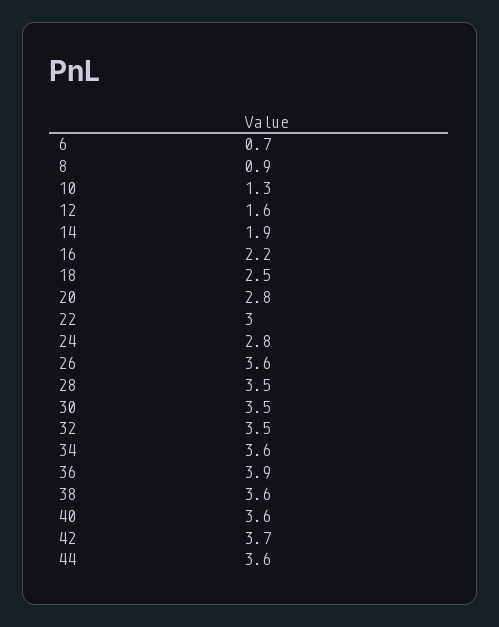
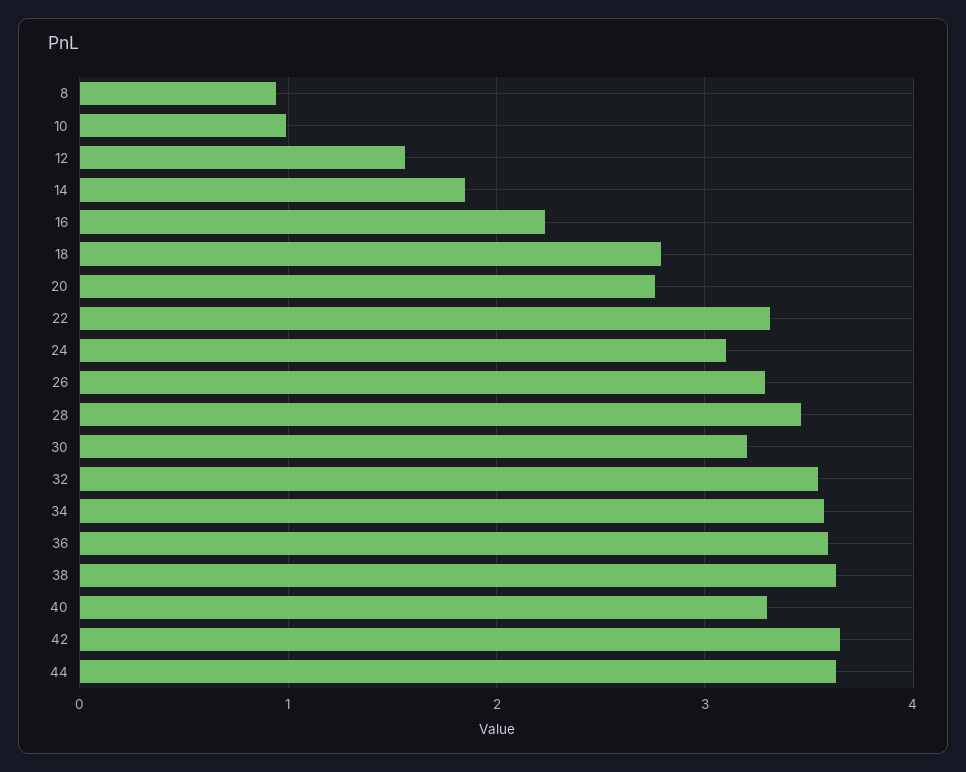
  {
-   "6": 0.7,
    "8": 0.9,
-   "10": 1.3,
+   "10": 1,
    "12": 1.6,
    "14": 1.9,
    "16": 2.2,
-   "18": 2.5,
+   "18": 2.8,
    "20": 2.8,
-   "22": 3,
+   "22": 3.3,
-   "24": 2.8,
+   "24": 3.1,
-   "26": 3.6,
+   "26": 3.3,
    "28": 3.5,
-   "30": 3.5,
+   "30": 3.2,
    "32": 3.5,
    "34": 3.6,
-   "36": 3.9,
+   "36": 3.6,
    "38": 3.6,
-   "40": 3.6,
+   "40": 3.3,
    "42": 3.7,
    "44": 3.6
  }

